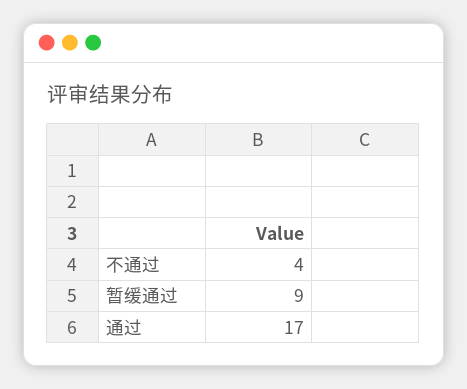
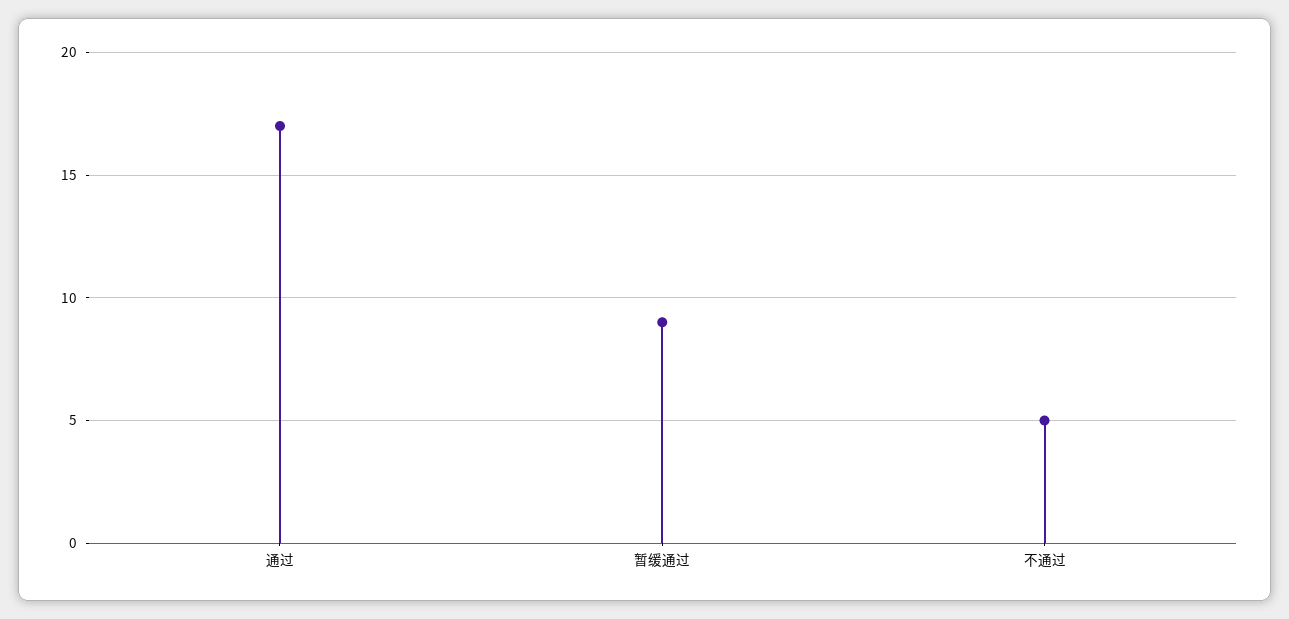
  {
-   "不通过": 4,
+   "不通过": 5,
    "暂缓通过": 9,
    "通过": 17
  }

